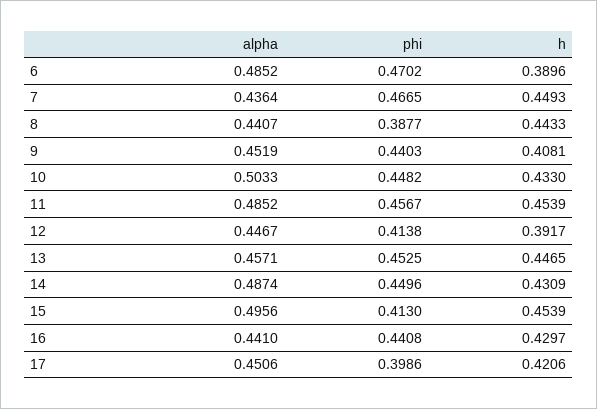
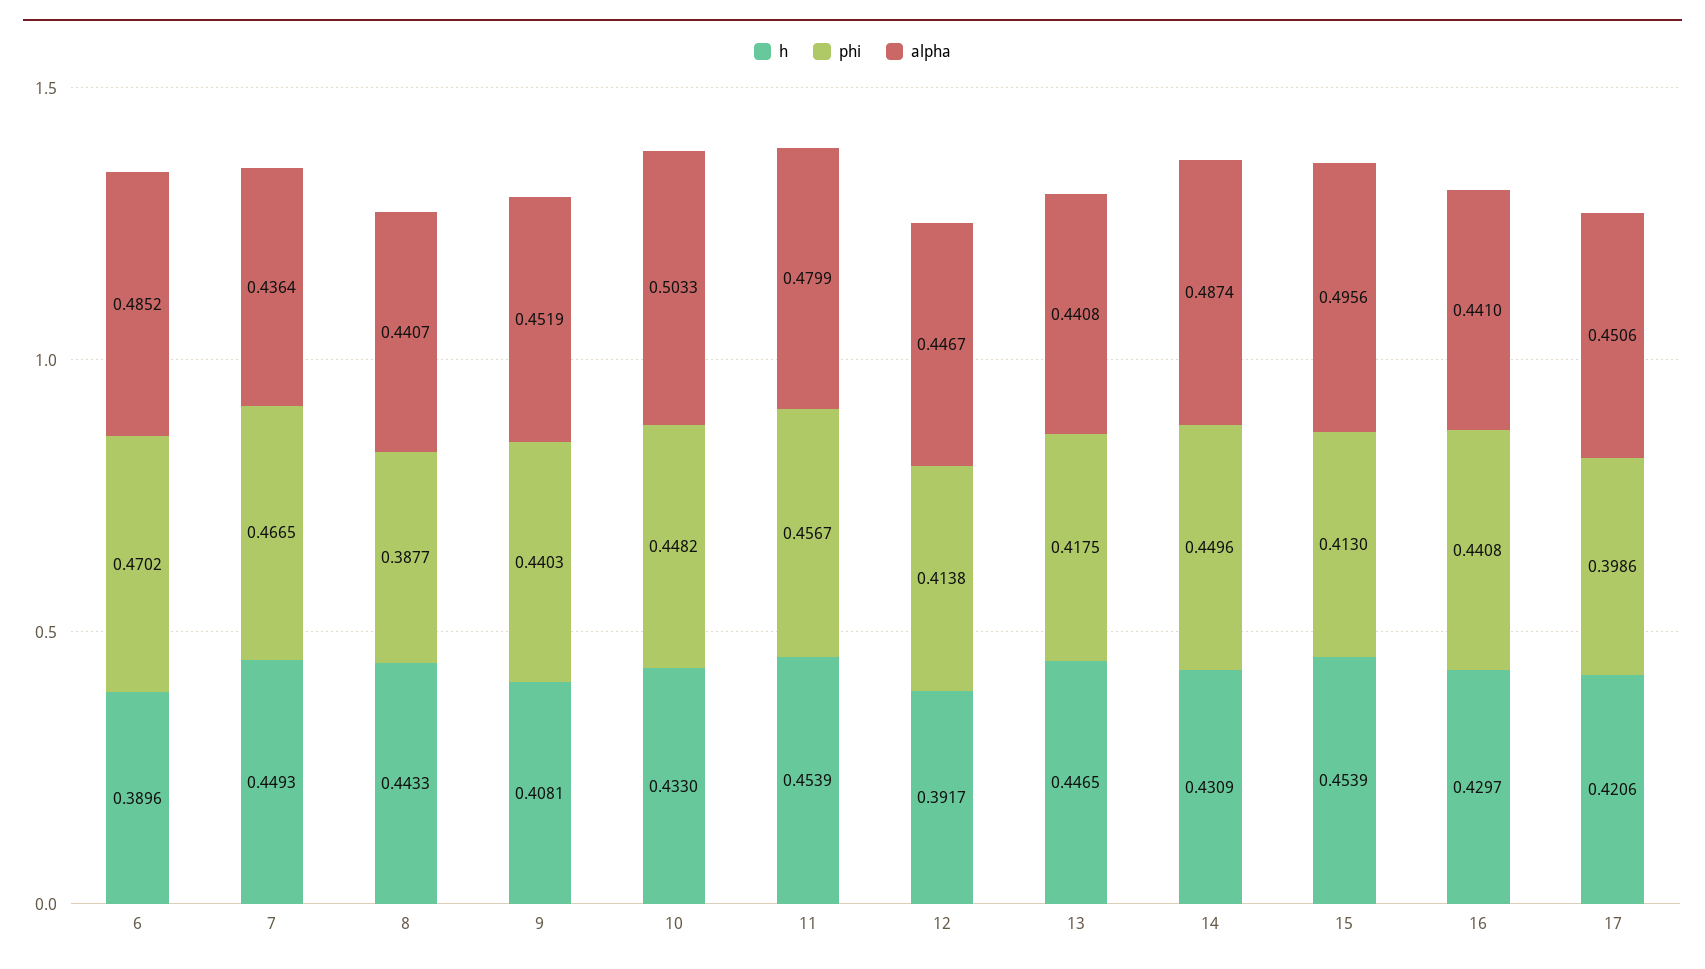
  {
    "alpha": {
      "6": 0.4852,
      "7": 0.4364,
      "8": 0.4407,
      "9": 0.4519,
      "10": 0.5033,
-     "11": 0.4852,
+     "11": 0.4799,
      "12": 0.4467,
-     "13": 0.4571,
+     "13": 0.4408,
      "14": 0.4874,
      "15": 0.4956,
      "16": 0.441,
      "17": 0.4506
    },
    "phi": {
      "6": 0.4702,
      "7": 0.4665,
      "8": 0.3877,
      "9": 0.4403,
      "10": 0.4482,
      "11": 0.4567,
      "12": 0.4138,
-     "13": 0.4525,
+     "13": 0.4175,
      "14": 0.4496,
      "15": 0.413,
      "16": 0.4408,
      "17": 0.3986
    },
    "h": {
      "6": 0.3896,
      "7": 0.4493,
      "8": 0.4433,
      "9": 0.4081,
      "10": 0.433,
      "11": 0.4539,
      "12": 0.3917,
      "13": 0.4465,
      "14": 0.4309,
      "15": 0.4539,
      "16": 0.4297,
      "17": 0.4206
    }
  }

